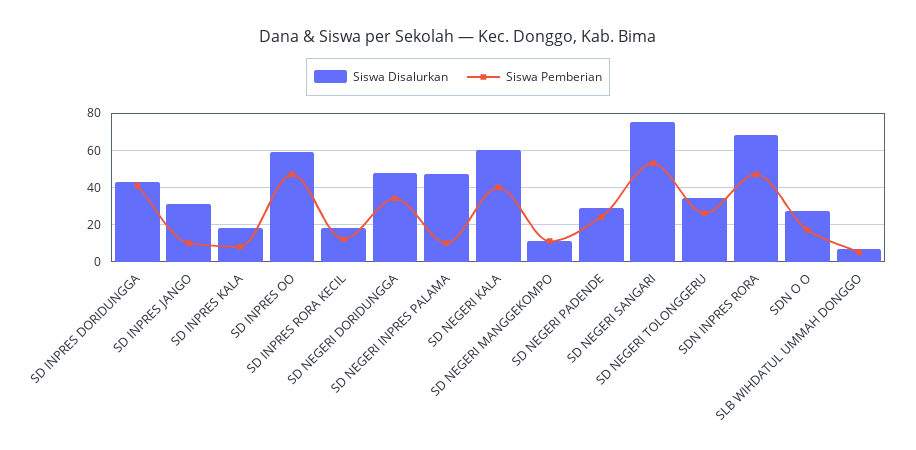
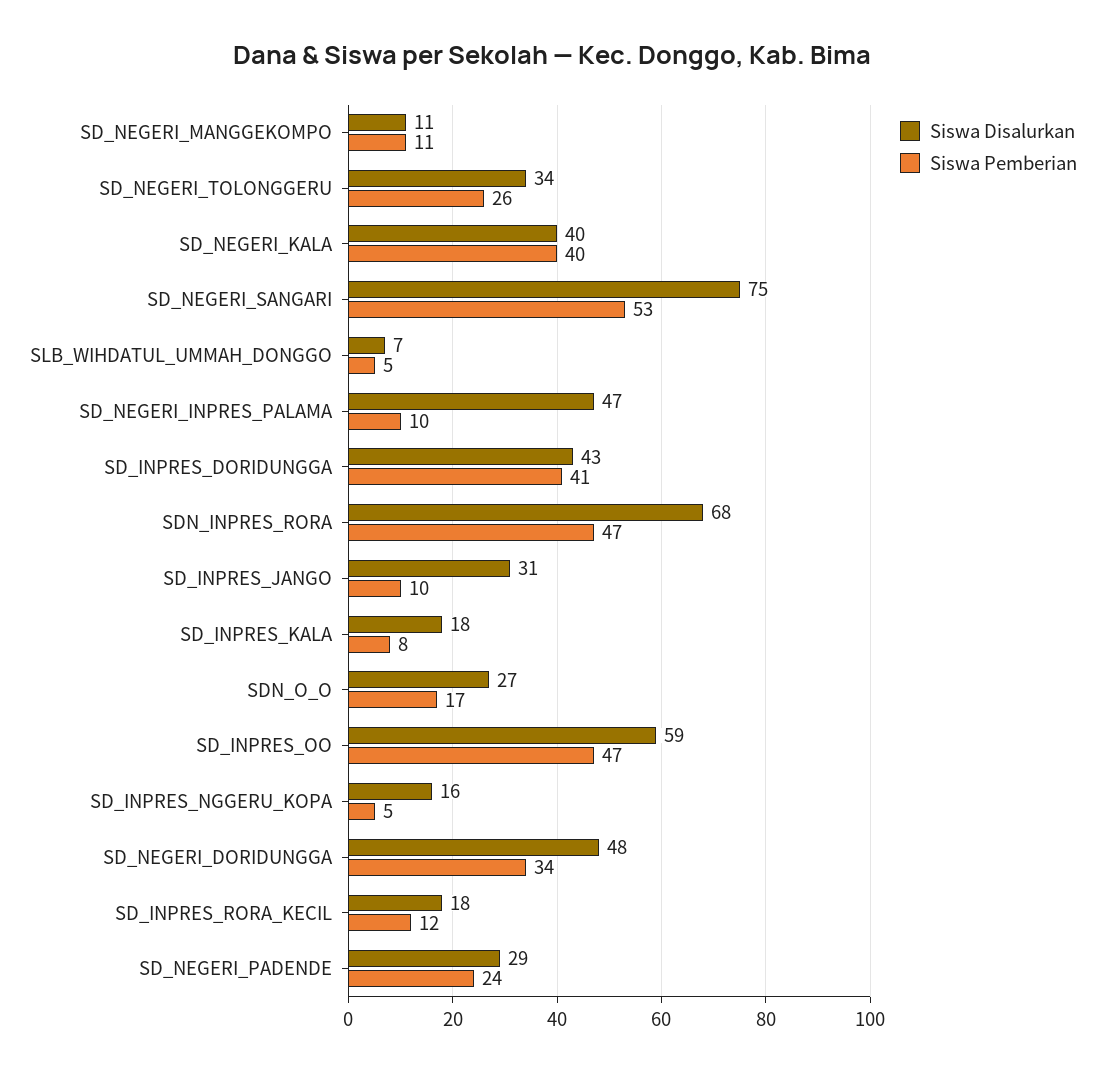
  {
    "Siswa Disalurkan": {
      "SD INPRES DORIDUNGGA": 43,
      "SD INPRES JANGO": 31,
      "SD INPRES KALA": 18,
      "SD INPRES OO": 59,
      "SD INPRES RORA KECIL": 18,
      "SD NEGERI DORIDUNGGA": 48,
      "SD NEGERI INPRES PALAMA": 47,
-     "SD NEGERI KALA": 60,
+     "SD NEGERI KALA": 40,
      "SD NEGERI MANGGEKOMPO": 11,
      "SD NEGERI PADENDE": 29,
      "SD NEGERI SANGARI": 75,
      "SD NEGERI TOLONGGERU": 34,
      "SDN INPRES RORA": 68,
      "SDN O O": 27,
-     "SLB WIHDATUL UMMAH DONGGO": 7
+     "SLB WIHDATUL UMMAH DONGGO": 7,
+     "SD_INPRES_NGGERU_KOPA": 16
    },
    "Siswa Pemberian": {
      "SD INPRES DORIDUNGGA": 41,
      "SD INPRES JANGO": 10,
      "SD INPRES KALA": 8,
      "SD INPRES OO": 47,
      "SD INPRES RORA KECIL": 12,
      "SD NEGERI DORIDUNGGA": 34,
      "SD NEGERI INPRES PALAMA": 10,
      "SD NEGERI KALA": 40,
      "SD NEGERI MANGGEKOMPO": 11,
      "SD NEGERI PADENDE": 24,
      "SD NEGERI SANGARI": 53,
      "SD NEGERI TOLONGGERU": 26,
      "SDN INPRES RORA": 47,
      "SDN O O": 17,
-     "SLB WIHDATUL UMMAH DONGGO": 5
+     "SLB WIHDATUL UMMAH DONGGO": 5,
+     "SD_INPRES_NGGERU_KOPA": 5
    }
  }

